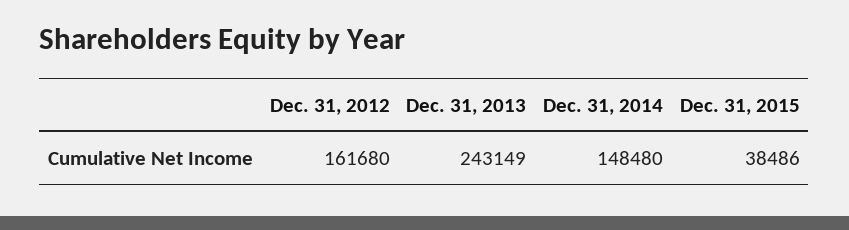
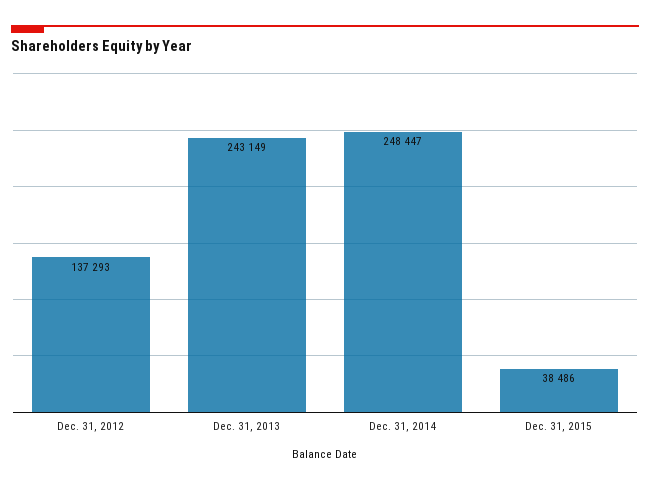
  {
-   "Dec. 31, 2012": 161680,
+   "Dec. 31, 2012": 137293,
    "Dec. 31, 2013": 243149,
-   "Dec. 31, 2014": 148480,
+   "Dec. 31, 2014": 248447,
    "Dec. 31, 2015": 38486
  }

